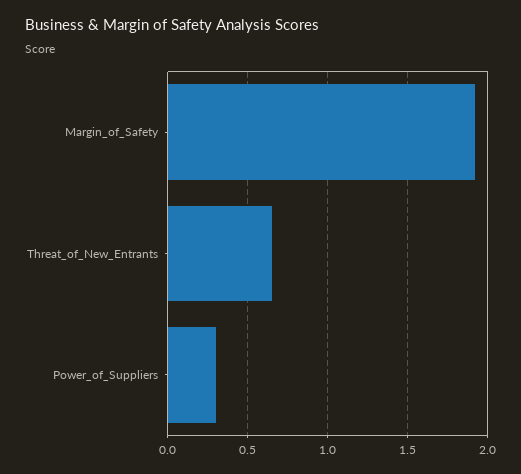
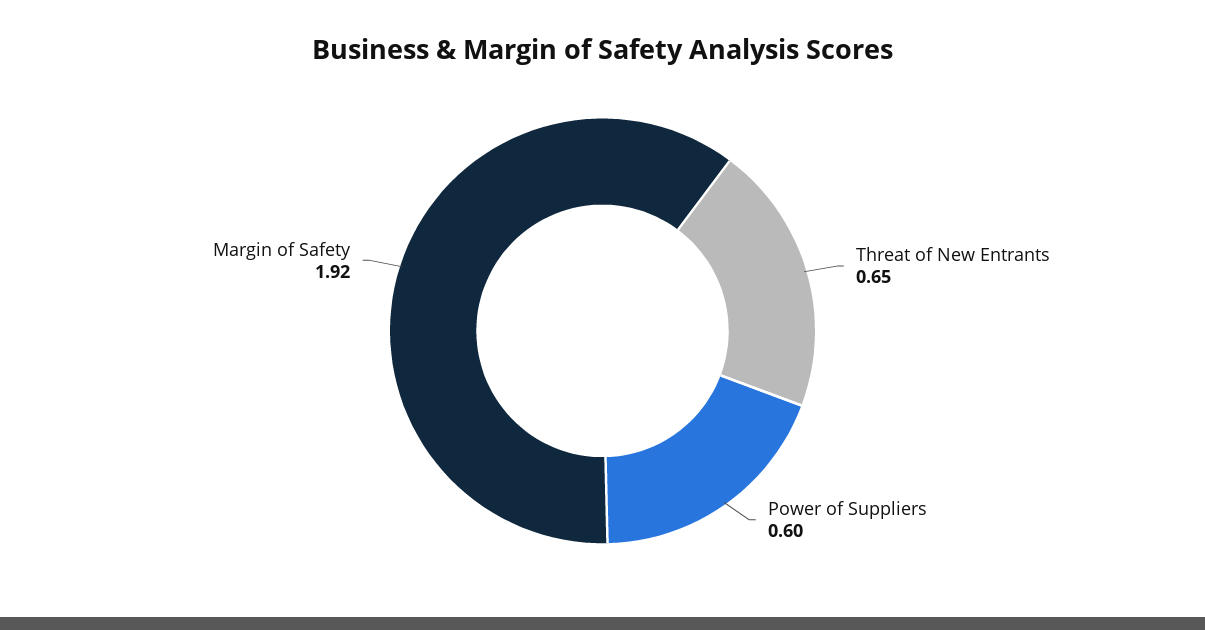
  {
    "Margin_of_Safety": 1.92,
    "Threat_of_New_Entrants": 0.65,
-   "Power_of_Suppliers": 0.3
+   "Power_of_Suppliers": 0.6
  }

